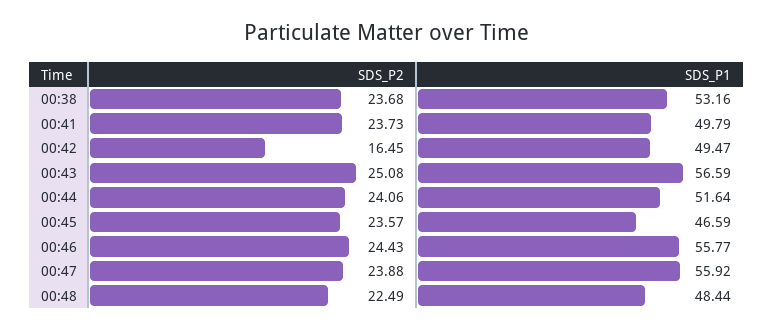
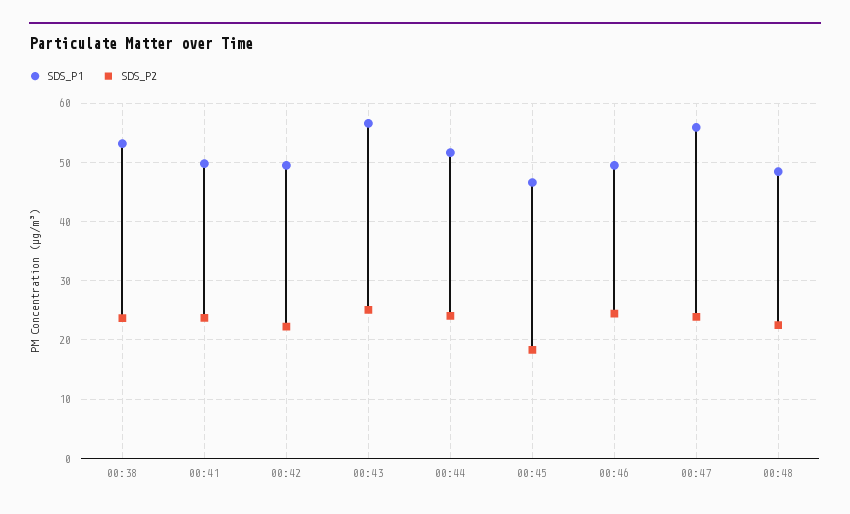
  {
    "SDS_P2": {
      "00:38": 23.68,
      "00:41": 23.73,
-     "00:42": 16.45,
+     "00:42": 22,
      "00:43": 25.08,
      "00:44": 24.06,
-     "00:45": 23.57,
+     "00:45": 18,
      "00:46": 24.43,
      "00:47": 23.88,
      "00:48": 22.49
    },
    "SDS_P1": {
      "00:38": 53.16,
      "00:41": 49.79,
      "00:42": 49.47,
      "00:43": 56.59,
      "00:44": 51.64,
      "00:45": 46.59,
-     "00:46": 55.77,
+     "00:46": 50,
      "00:47": 55.92,
      "00:48": 48.44
    }
  }

